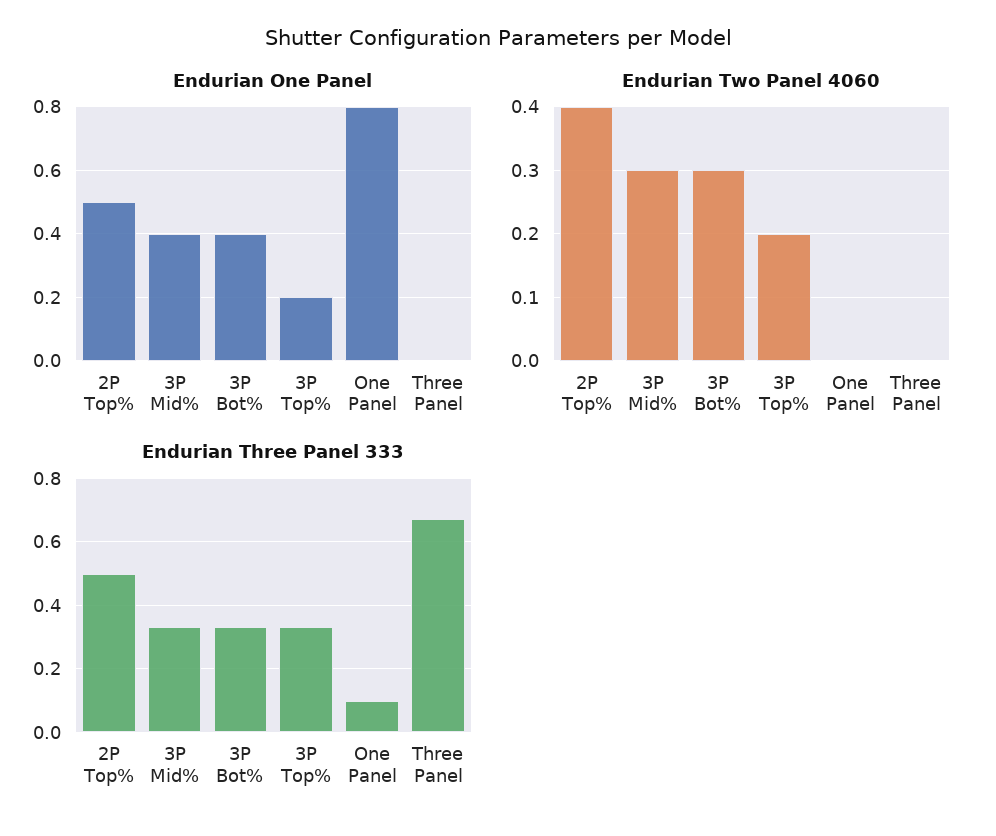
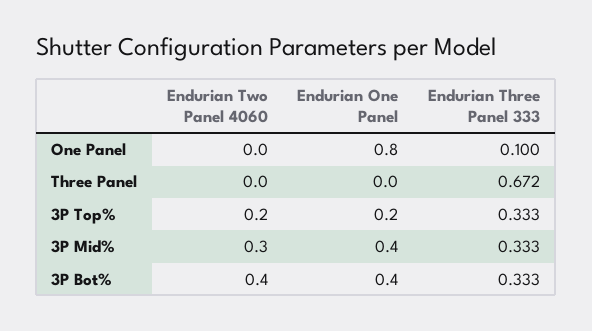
  {
    "Endurian One Panel": {
-     "2P Top%": 0.5,
      "3P Mid%": 0.4,
      "3P Bot%": 0.4,
      "3P Top%": 0.2,
      "One Panel": 0.8,
      "Three Panel": 0
    },
    "Endurian Two Panel 4060": {
-     "2P Top%": 0.4,
      "3P Mid%": 0.3,
-     "3P Bot%": 0.3,
+     "3P Bot%": 0.4,
      "3P Top%": 0.2,
      "One Panel": 0,
      "Three Panel": 0
    },
    "Endurian Three Panel 333": {
-     "2P Top%": 0.5,
      "3P Mid%": 0.333,
      "3P Bot%": 0.333,
      "3P Top%": 0.333,
      "One Panel": 0.1,
      "Three Panel": 0.672
    }
  }

